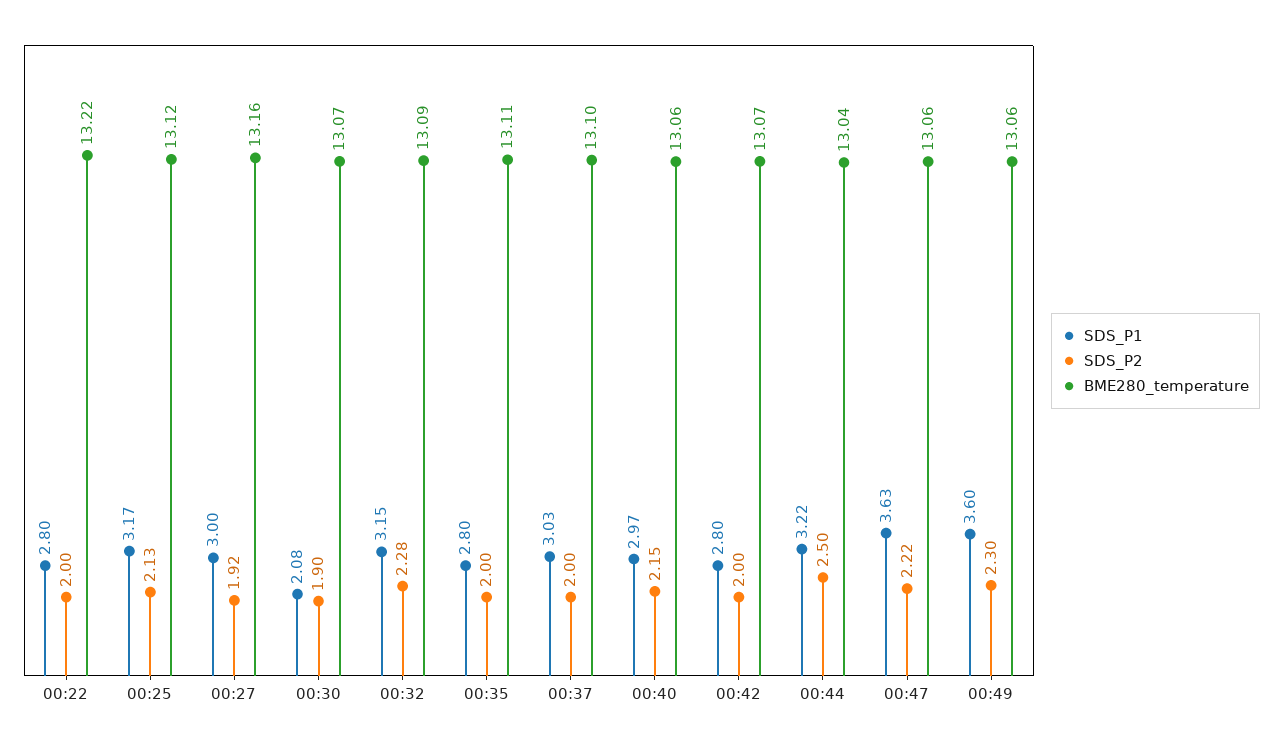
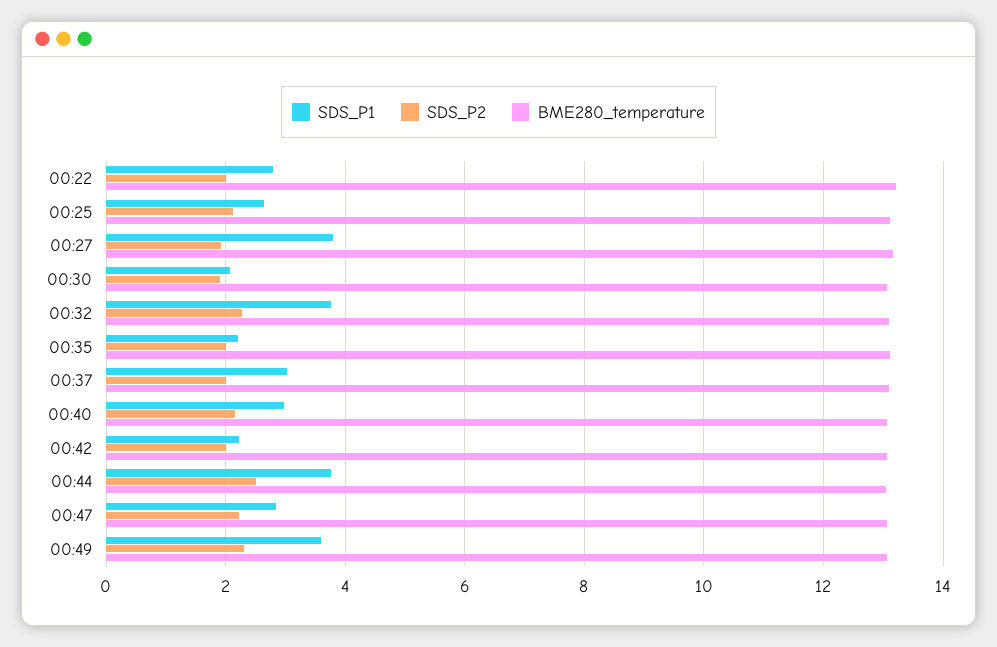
  {
    "SDS_P1": {
      "00:22": 2.8,
-     "00:25": 3.17,
+     "00:25": 2.6,
-     "00:27": 3,
+     "00:27": 3.8,
      "00:30": 2.08,
-     "00:32": 3.15,
+     "00:32": 3.8,
-     "00:35": 2.8,
+     "00:35": 2.2,
      "00:37": 3.03,
      "00:40": 2.97,
-     "00:42": 2.8,
+     "00:42": 2.2,
-     "00:44": 3.22,
+     "00:44": 3.8,
-     "00:47": 3.63,
+     "00:47": 2.8,
      "00:49": 3.6
    },
    "SDS_P2": {
      "00:22": 2,
      "00:25": 2.13,
      "00:27": 1.92,
      "00:30": 1.9,
      "00:32": 2.28,
      "00:35": 2,
      "00:37": 2,
      "00:40": 2.15,
      "00:42": 2,
      "00:44": 2.5,
      "00:47": 2.22,
      "00:49": 2.3
    },
    "BME280_temperature": {
      "00:22": 13.22,
      "00:25": 13.12,
      "00:27": 13.16,
      "00:30": 13.07,
      "00:32": 13.09,
      "00:35": 13.11,
      "00:37": 13.1,
      "00:40": 13.06,
      "00:42": 13.07,
      "00:44": 13.04,
      "00:47": 13.06,
      "00:49": 13.06
    }
  }

